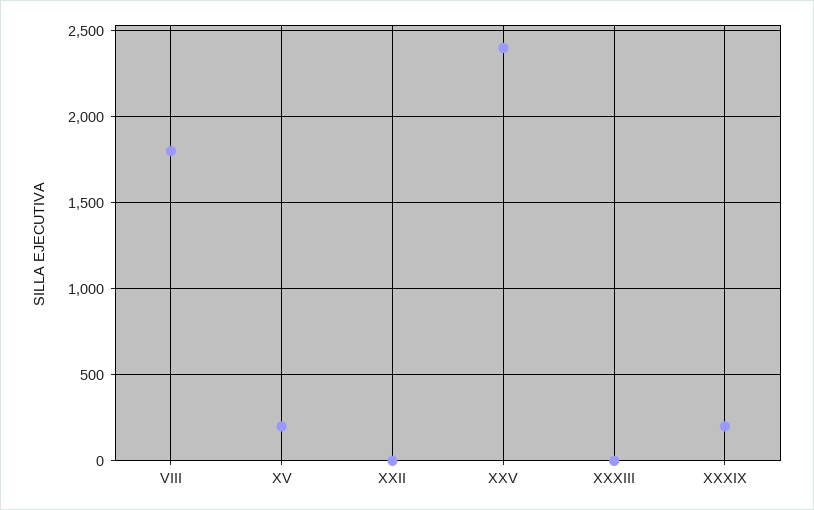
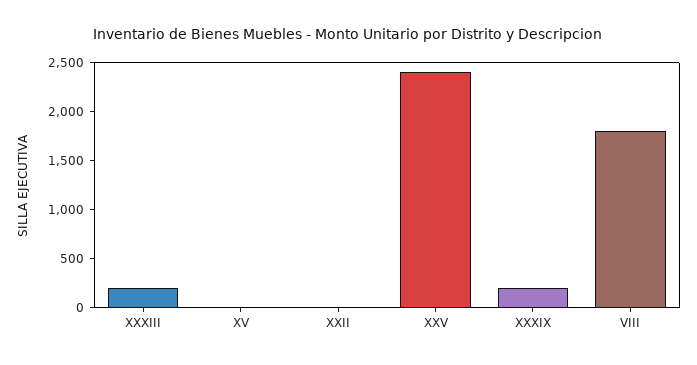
  {
    "VIII": 1800,
-   "XV": 200,
+   "XV": 0,
    "XXII": 0,
    "XXV": 2400,
-   "XXXIII": 0,
+   "XXXIII": 200,
    "XXXIX": 200
  }

